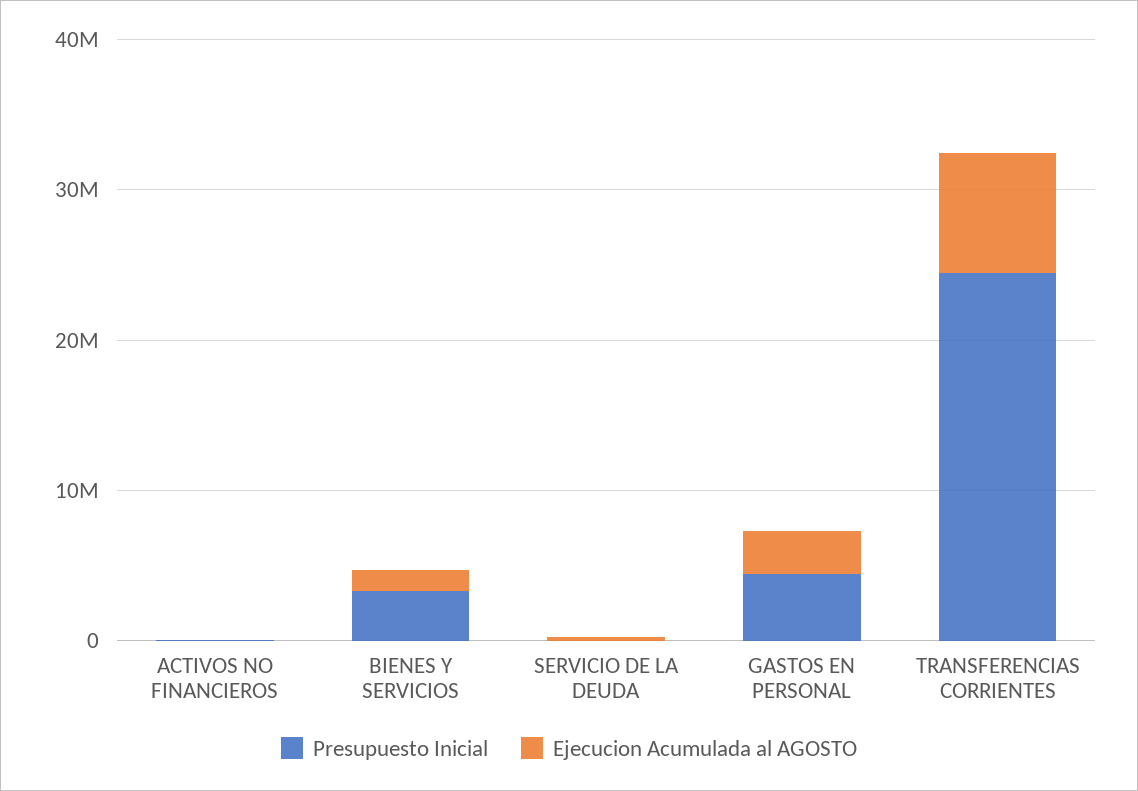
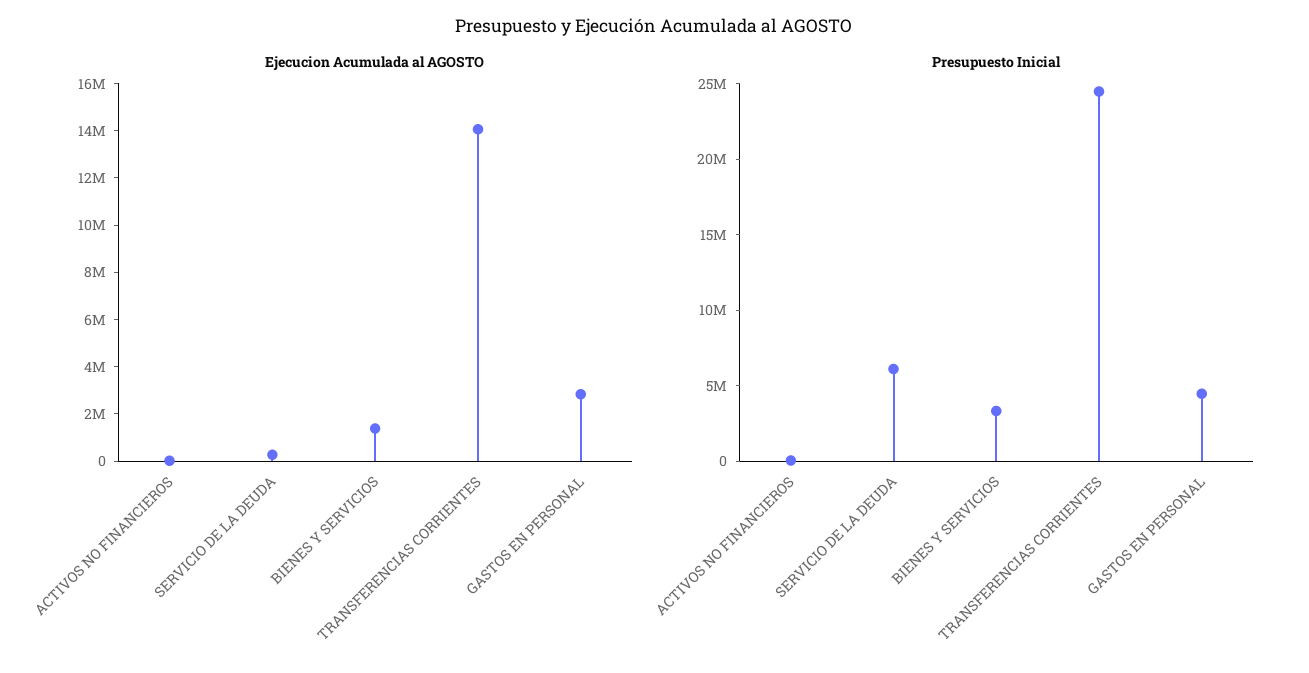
  {
    "Presupuesto Inicial": {
      "ACTIVOS NO FINANCIEROS": 0,
      "BIENES Y SERVICIOS": 3000000,
-     "SERVICIO DE LA DEUDA": 0,
+     "SERVICIO DE LA DEUDA": 6000000,
      "GASTOS EN PERSONAL": 4000000,
      "TRANSFERENCIAS CORRIENTES": 24000000
    },
    "Ejecucion Acumulada al AGOSTO": {
      "ACTIVOS NO FINANCIEROS": 0,
      "BIENES Y SERVICIOS": 1500000,
      "SERVICIO DE LA DEUDA": 500000,
      "GASTOS EN PERSONAL": 3000000,
-     "TRANSFERENCIAS CORRIENTES": 8000000
+     "TRANSFERENCIAS CORRIENTES": 14000000
    }
  }

